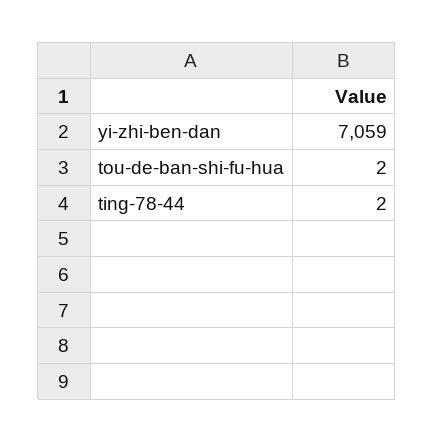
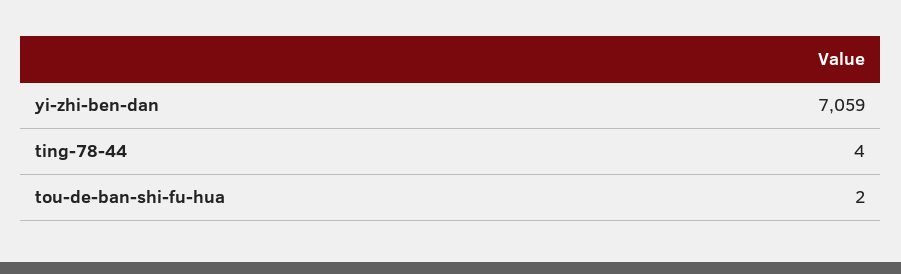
  {
    "yi-zhi-ben-dan": 7059,
    "tou-de-ban-shi-fu-hua": 2,
-   "ting-78-44": 2
+   "ting-78-44": 4
  }

